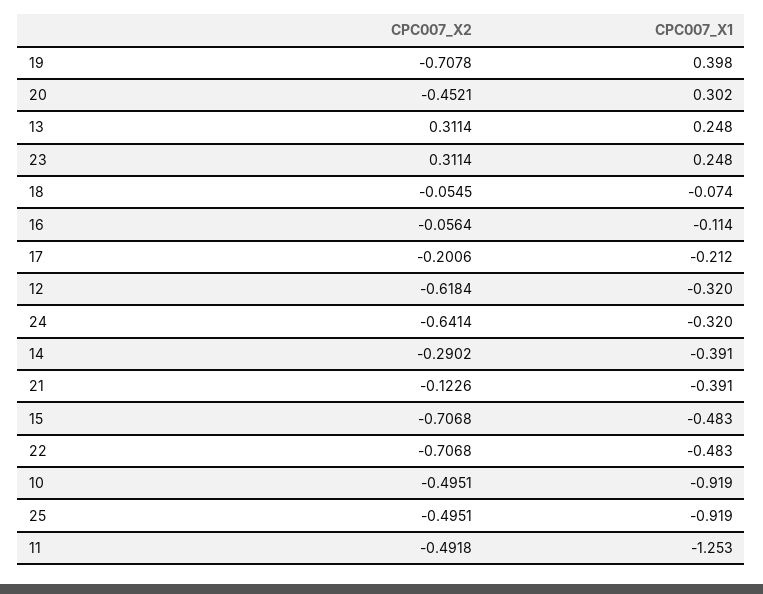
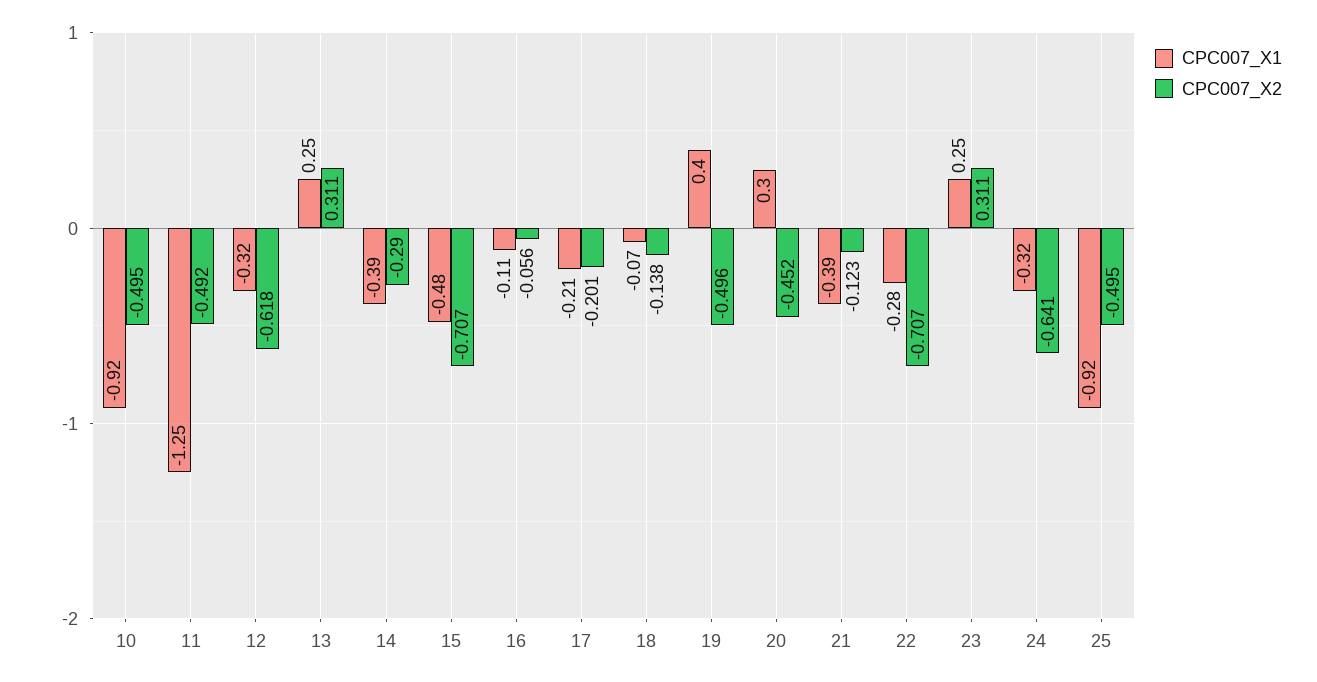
  {
    "CPC007_X2": {
-     "19": -0.7078,
+     "19": -0.496,
      "20": -0.4521,
      "13": 0.3114,
      "23": 0.3114,
-     "18": -0.0545,
+     "18": -0.138,
      "16": -0.0564,
      "17": -0.2006,
      "12": -0.6184,
      "24": -0.6414,
      "14": -0.2902,
      "21": -0.1226,
      "15": -0.7068,
      "22": -0.7068,
      "10": -0.4951,
      "25": -0.4951,
      "11": -0.4918
    },
    "CPC007_X1": {
      "19": 0.398,
      "20": 0.302,
      "13": 0.248,
      "23": 0.248,
      "18": -0.074,
      "16": -0.114,
      "17": -0.212,
      "12": -0.32,
      "24": -0.32,
      "14": -0.391,
      "21": -0.391,
      "15": -0.483,
-     "22": -0.483,
+     "22": -0.28,
      "10": -0.919,
      "25": -0.919,
      "11": -1.253
    }
  }

